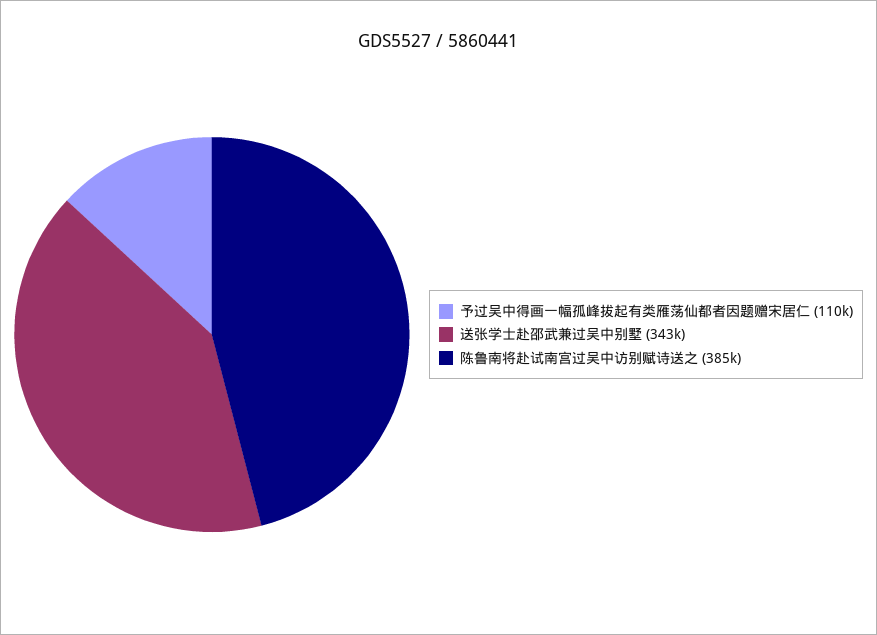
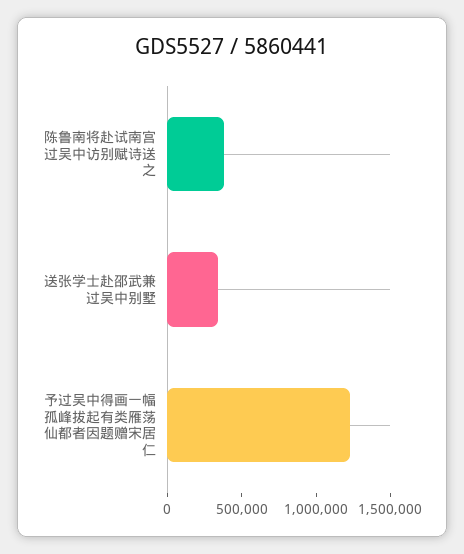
  {
-   "予过吴中得画一幅孤峰拔起有类雁荡仙都者因题赠宋居仁": 110000,
+   "予过吴中得画一幅孤峰拔起有类雁荡仙都者因题赠宋居仁": 1200000,
    "送张学士赴邵武兼过吴中别墅": 343000,
    "陈鲁南将赴试南宫过吴中访别赋诗送之": 385000
  }

